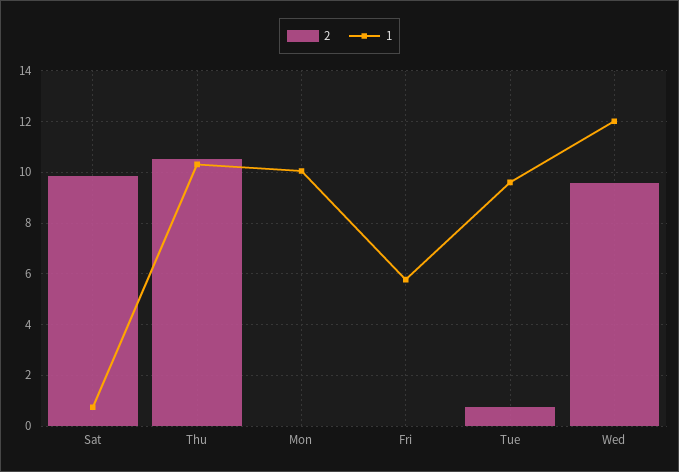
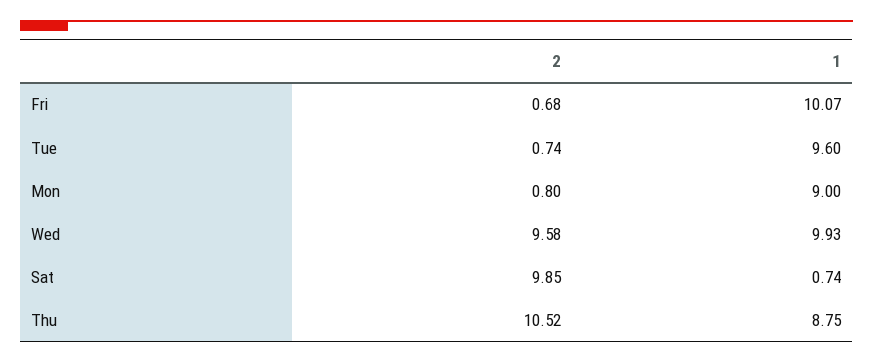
  {
    "2": {
      "Sat": 9.85,
      "Thu": 10.52,
-     "Mon": 0,
+     "Mon": 0.8,
-     "Fri": 0,
+     "Fri": 0.68,
      "Tue": 0.74,
      "Wed": 9.58
    },
    "1": {
      "Sat": 0.74,
-     "Thu": 10.25,
+     "Thu": 8.75,
-     "Mon": 10,
+     "Mon": 9,
-     "Fri": 5.75,
+     "Fri": 10.07,
      "Tue": 9.6,
-     "Wed": 12
+     "Wed": 9.93
    }
  }

